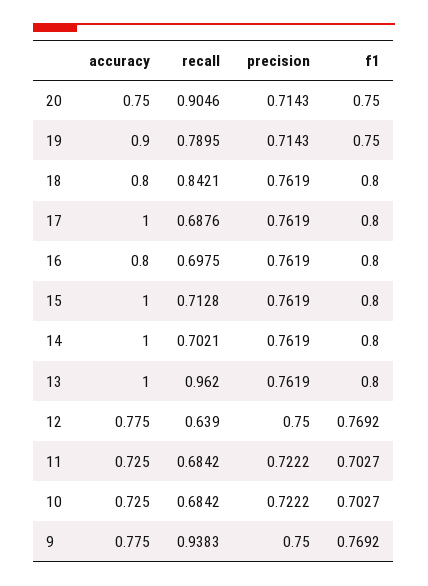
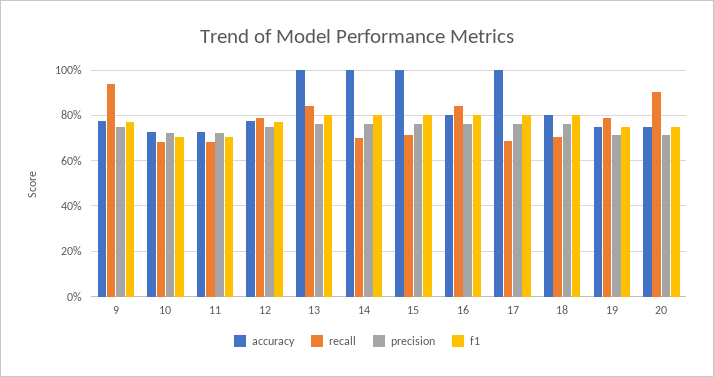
  {
    "accuracy": {
      "20": 0.75,
-     "19": 0.9,
+     "19": 0.75,
      "18": 0.8,
      "17": 1,
      "16": 0.8,
      "15": 1,
      "14": 1,
      "13": 1,
      "12": 0.775,
      "11": 0.725,
      "10": 0.725,
      "9": 0.775
    },
    "recall": {
      "20": 0.9046,
      "19": 0.7895,
-     "18": 0.8421,
+     "18": 0.7,
      "17": 0.6876,
-     "16": 0.6975,
+     "16": 0.85,
      "15": 0.7128,
      "14": 0.7021,
-     "13": 0.962,
+     "13": 0.85,
-     "12": 0.639,
+     "12": 0.8,
      "11": 0.6842,
      "10": 0.6842,
      "9": 0.9383
    },
    "precision": {
      "20": 0.7143,
      "19": 0.7143,
      "18": 0.7619,
      "17": 0.7619,
      "16": 0.7619,
      "15": 0.7619,
      "14": 0.7619,
      "13": 0.7619,
      "12": 0.75,
      "11": 0.7222,
      "10": 0.7222,
      "9": 0.75
    },
    "f1": {
      "20": 0.75,
      "19": 0.75,
      "18": 0.8,
      "17": 0.8,
      "16": 0.8,
      "15": 0.8,
      "14": 0.8,
      "13": 0.8,
      "12": 0.7692,
      "11": 0.7027,
      "10": 0.7027,
      "9": 0.7692
    }
  }

